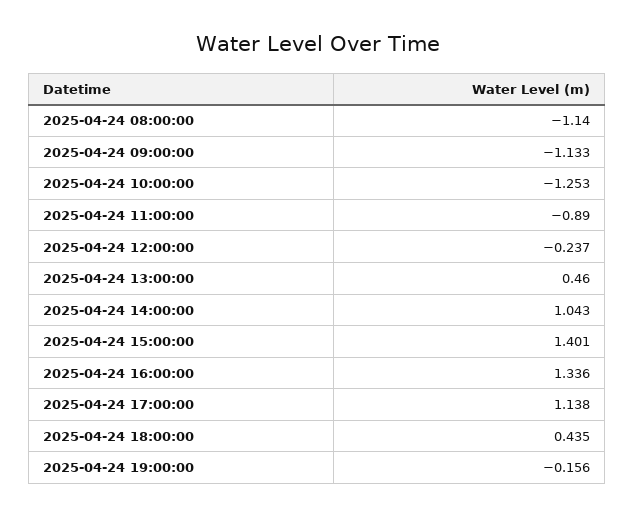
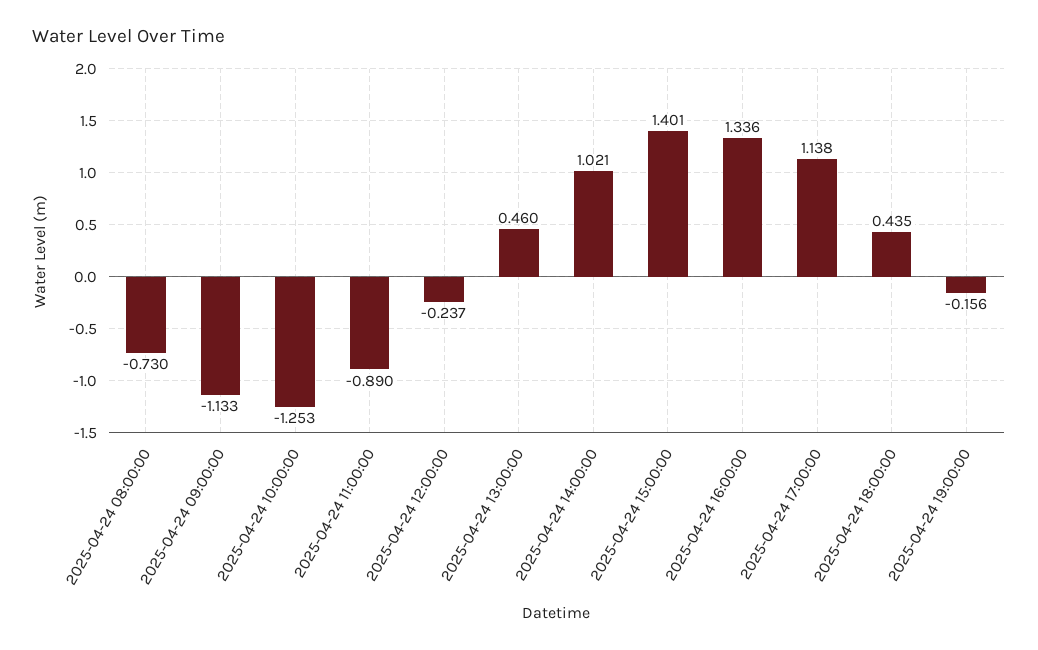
  {
-   "2025-04-24 08:00:00": -1.14,
+   "2025-04-24 08:00:00": -0.73,
    "2025-04-24 09:00:00": -1.133,
    "2025-04-24 10:00:00": -1.253,
    "2025-04-24 11:00:00": -0.89,
    "2025-04-24 12:00:00": -0.237,
    "2025-04-24 13:00:00": 0.46,
-   "2025-04-24 14:00:00": 1.043,
+   "2025-04-24 14:00:00": 1.021,
    "2025-04-24 15:00:00": 1.401,
    "2025-04-24 16:00:00": 1.336,
    "2025-04-24 17:00:00": 1.138,
    "2025-04-24 18:00:00": 0.435,
    "2025-04-24 19:00:00": -0.156
  }

